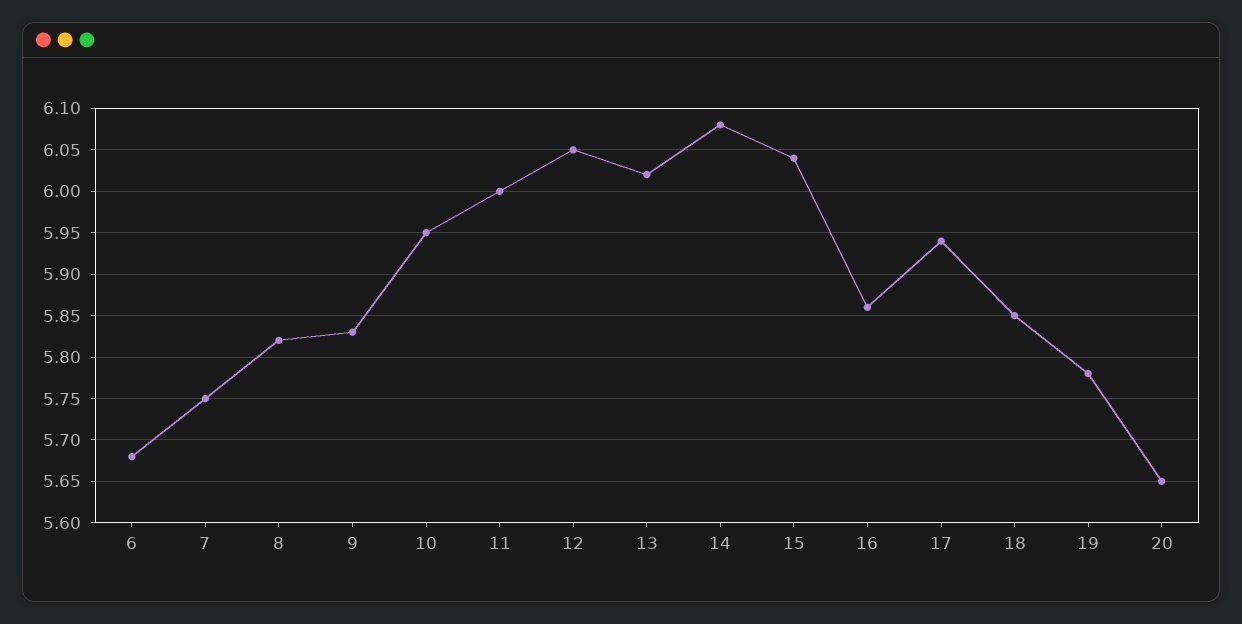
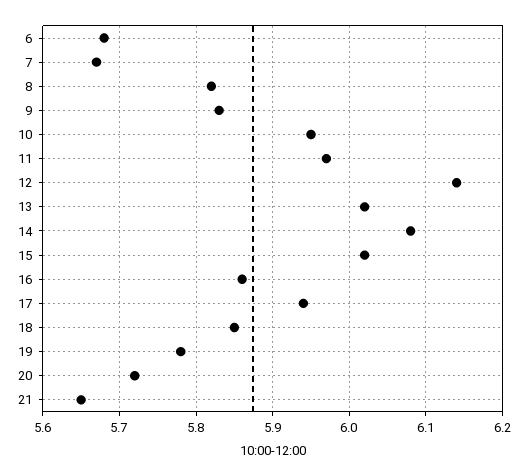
  {
    "6": 5.68,
-   "7": 5.75,
+   "7": 5.67,
    "8": 5.82,
    "9": 5.83,
    "10": 5.95,
-   "11": 6,
+   "11": 5.97,
-   "12": 6.05,
+   "12": 6.14,
    "13": 6.02,
    "14": 6.08,
-   "15": 6.04,
+   "15": 6.02,
    "16": 5.86,
    "17": 5.94,
    "18": 5.85,
    "19": 5.78,
-   "20": 5.65
+   "20": 5.72,
+   "21": 5.65
  }

